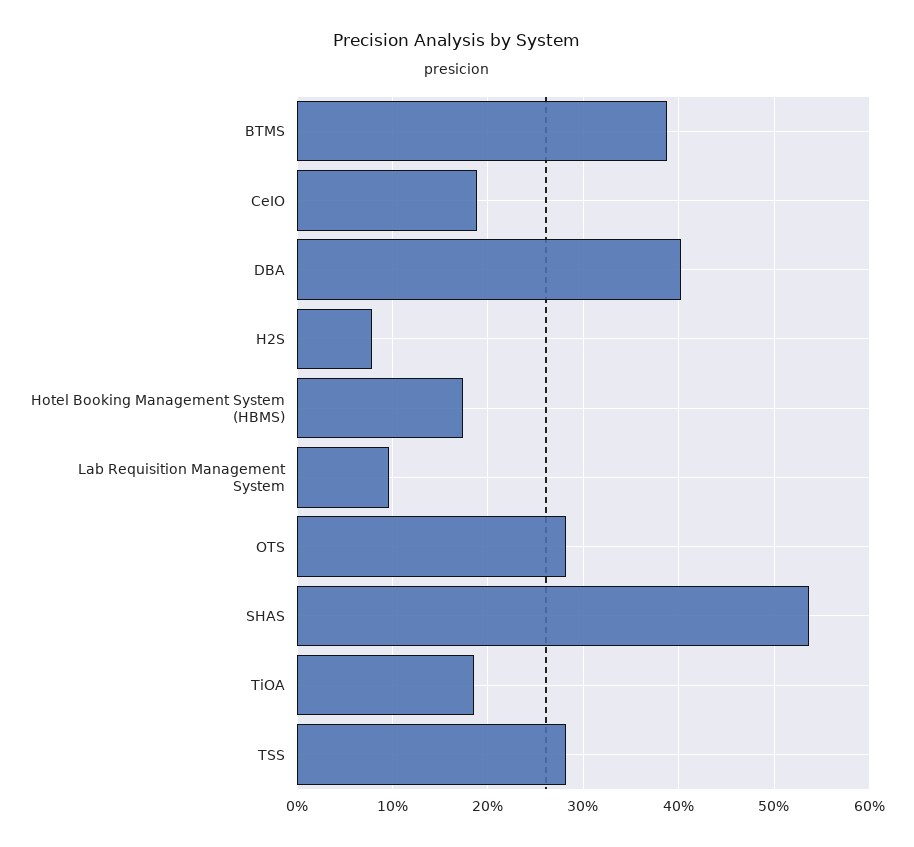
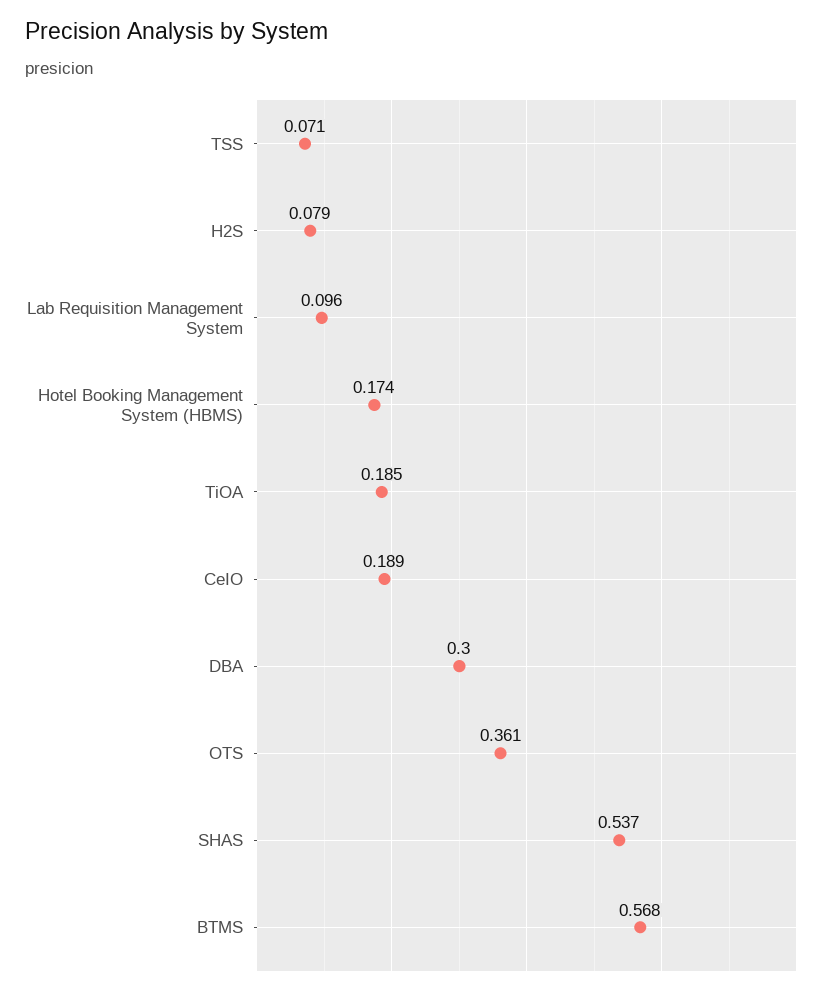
  {
-   "BTMS": 0.39,
+   "BTMS": 0.568,
    "CeIO": 0.189,
-   "DBA": 0.4,
+   "DBA": 0.3,
    "H2S": 0.079,
    "Hotel Booking Management System (HBMS)": 0.174,
    "Lab Requisition Management System": 0.096,
-   "OTS": 0.28,
+   "OTS": 0.361,
    "SHAS": 0.537,
    "TiOA": 0.185,
-   "TSS": 0.28
+   "TSS": 0.071
  }

